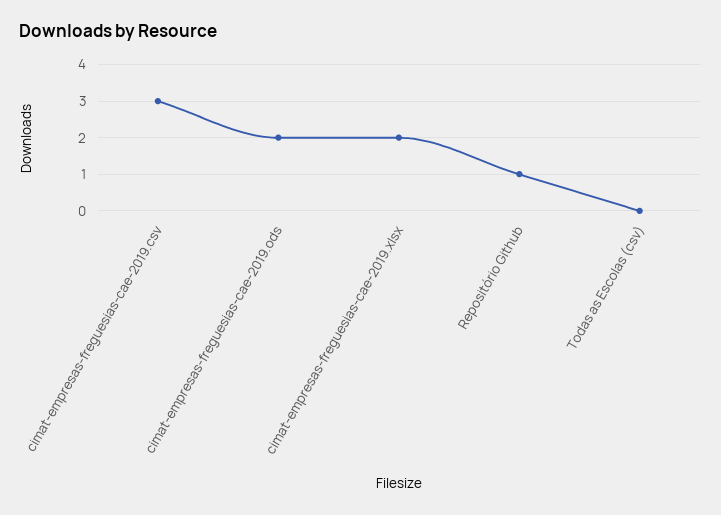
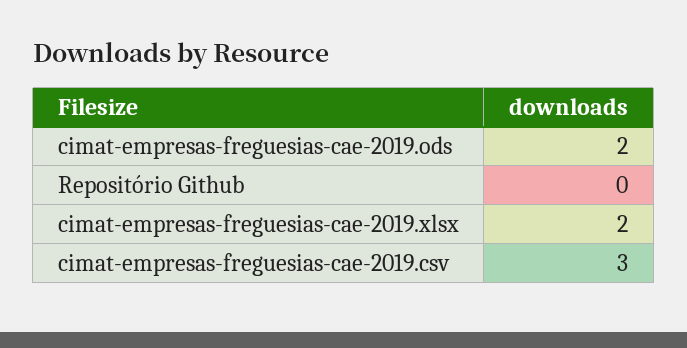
  {
    "cimat-empresas-freguesias-cae-2019.csv": 3,
    "cimat-empresas-freguesias-cae-2019.ods": 2,
    "cimat-empresas-freguesias-cae-2019.xlsx": 2,
-   "Repositório Github": 1,
+   "Repositório Github": 0
-   "Todas as Escolas (csv)": 0
  }

